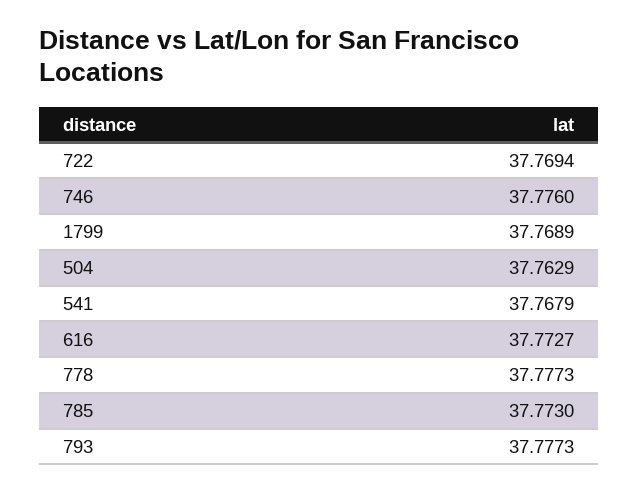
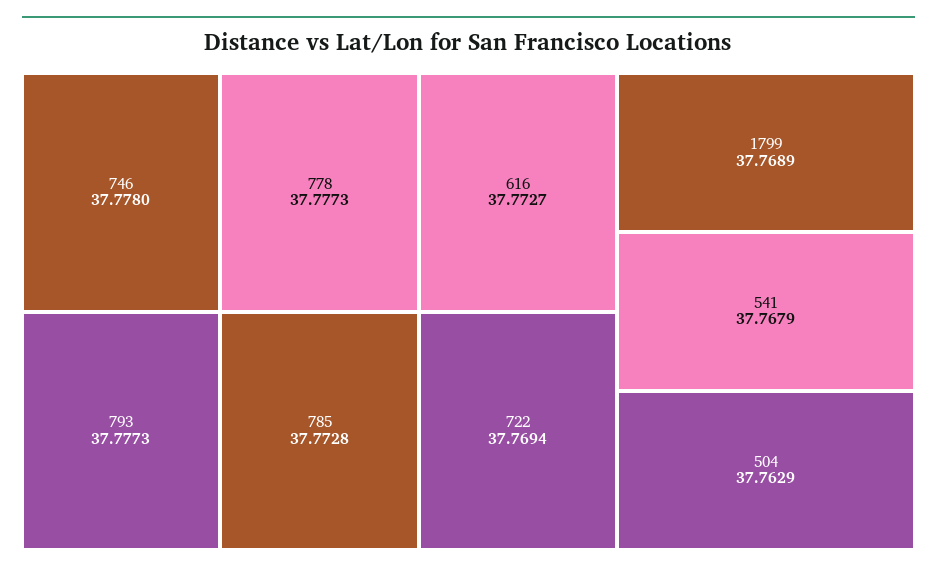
  {
    "722": 37.7694,
-   "746": 37.776,
+   "746": 37.778,
    "1799": 37.7689,
    "504": 37.7629,
    "541": 37.7679,
    "616": 37.7727,
    "778": 37.7773,
-   "785": 37.773,
+   "785": 37.7728,
    "793": 37.7773
  }

